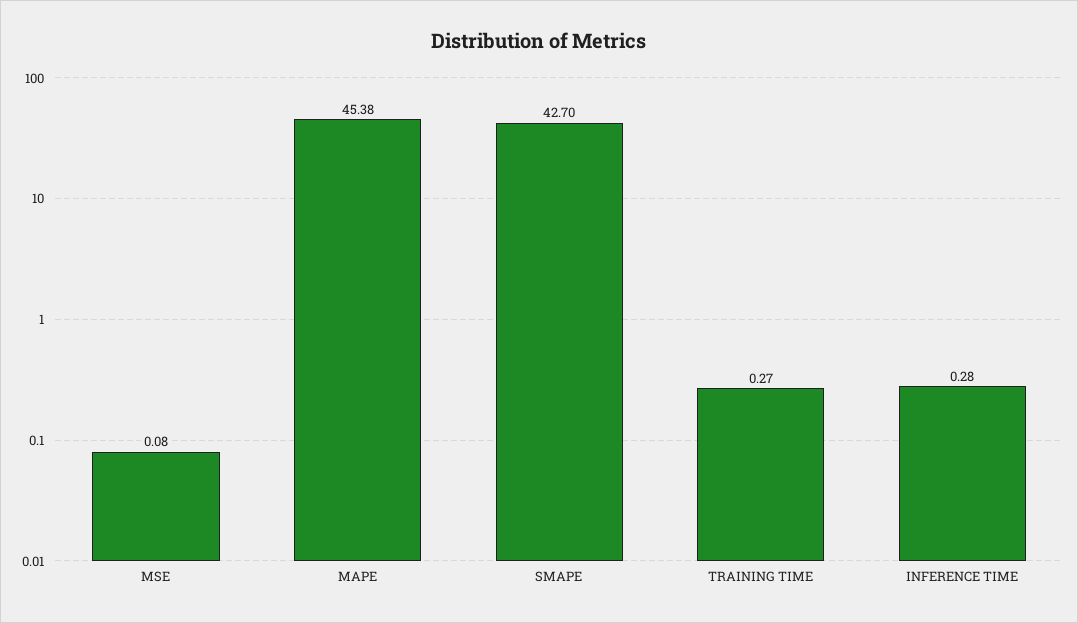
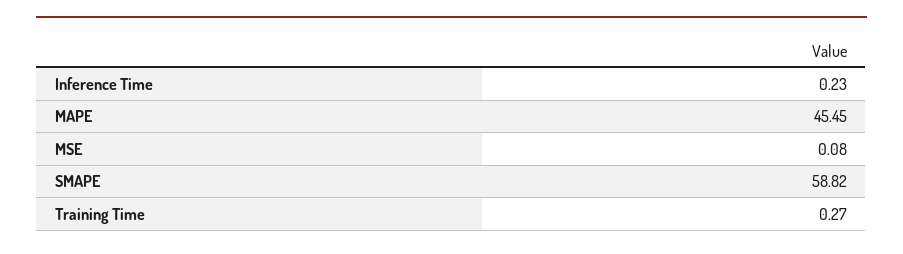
  {
    "MSE": 0.08,
-   "MAPE": 45.38,
+   "MAPE": 45.45,
-   "SMAPE": 42.7,
+   "SMAPE": 58.82,
    "TRAINING TIME": 0.27,
-   "INFERENCE TIME": 0.28
+   "INFERENCE TIME": 0.23
  }

